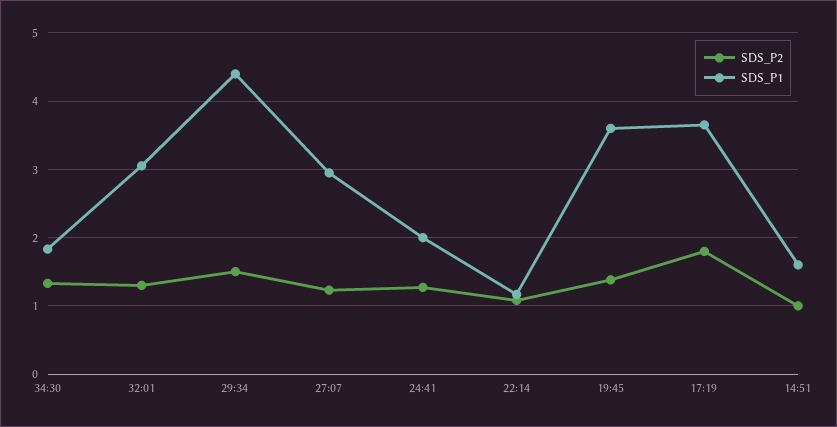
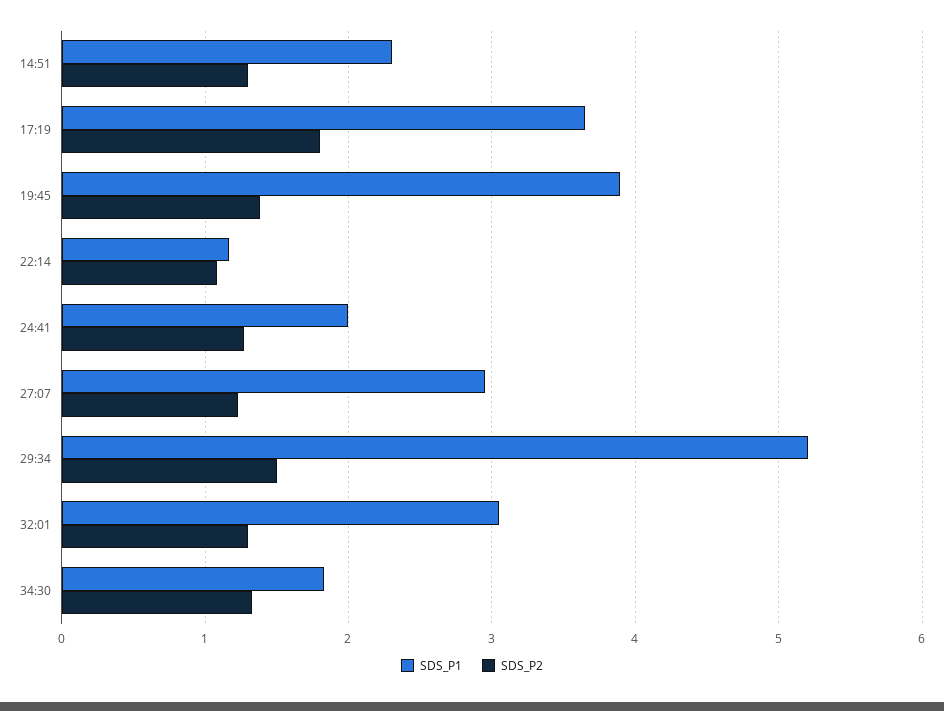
  {
    "SDS_P2": {
      "34:30": 1.3,
      "32:01": 1.3,
      "29:34": 1.5,
      "27:07": 1.2,
      "24:41": 1.3,
      "22:14": 1.1,
      "19:45": 1.4,
      "17:19": 1.8,
-     "14:51": 1
+     "14:51": 1.3
    },
    "SDS_P1": {
      "34:30": 1.8,
      "32:01": 3.1,
-     "29:34": 4.4,
+     "29:34": 5.2,
      "27:07": 3,
      "24:41": 2,
      "22:14": 1.2,
-     "19:45": 3.6,
+     "19:45": 3.9,
      "17:19": 3.7,
-     "14:51": 1.6
+     "14:51": 2.3
    }
  }

